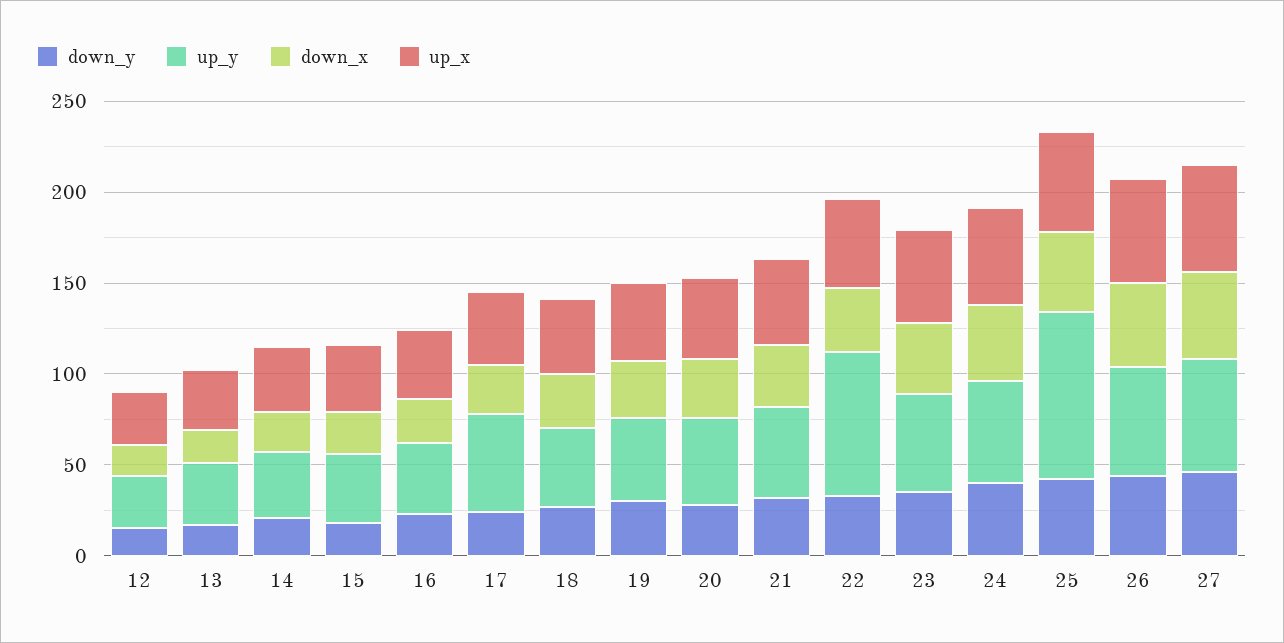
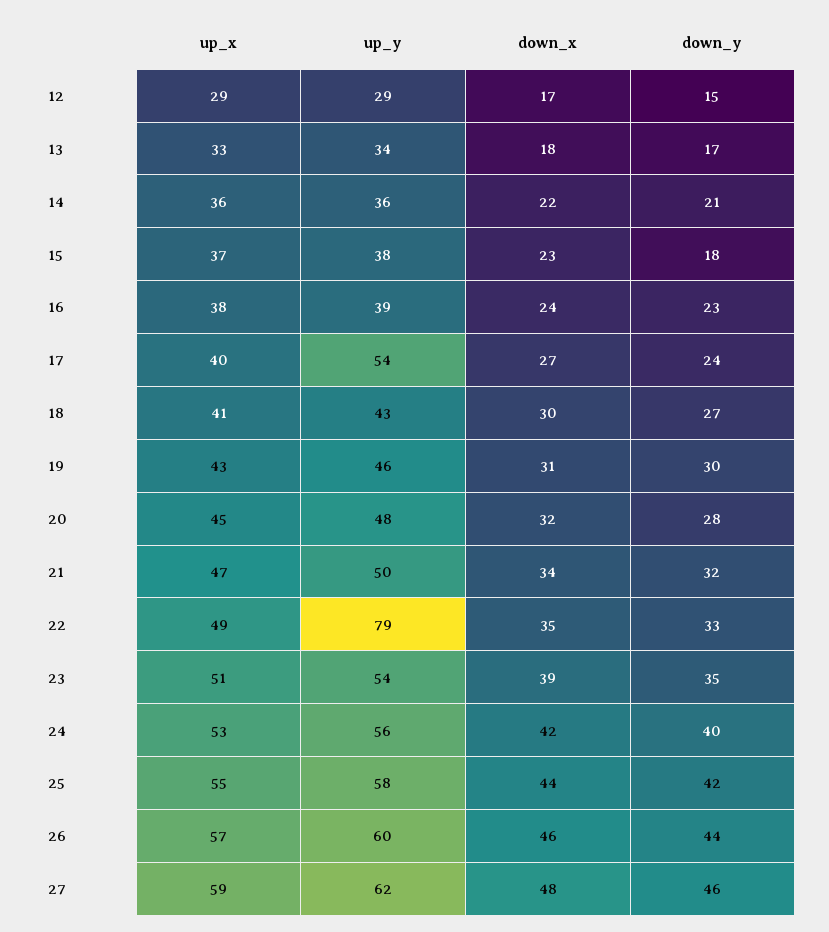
  {
    "down_y": {
      "12": 15,
      "13": 17,
      "14": 21,
      "15": 18,
      "16": 23,
      "17": 24,
      "18": 27,
      "19": 30,
      "20": 28,
      "21": 32,
      "22": 33,
      "23": 35,
      "24": 40,
      "25": 42,
      "26": 44,
      "27": 46
    },
    "up_y": {
      "12": 29,
      "13": 34,
      "14": 36,
      "15": 38,
      "16": 39,
      "17": 54,
      "18": 43,
      "19": 46,
      "20": 48,
      "21": 50,
      "22": 79,
      "23": 54,
      "24": 56,
-     "25": 90,
+     "25": 58,
      "26": 60,
      "27": 62
    },
    "down_x": {
      "12": 17,
      "13": 18,
      "14": 22,
      "15": 23,
      "16": 24,
      "17": 27,
      "18": 30,
      "19": 31,
      "20": 32,
      "21": 34,
      "22": 35,
      "23": 39,
      "24": 42,
      "25": 44,
      "26": 46,
      "27": 48
    },
    "up_x": {
      "12": 29,
      "13": 33,
      "14": 36,
      "15": 37,
      "16": 38,
      "17": 40,
      "18": 41,
      "19": 43,
      "20": 45,
      "21": 47,
      "22": 49,
      "23": 51,
      "24": 53,
      "25": 55,
      "26": 57,
      "27": 59
    }
  }

